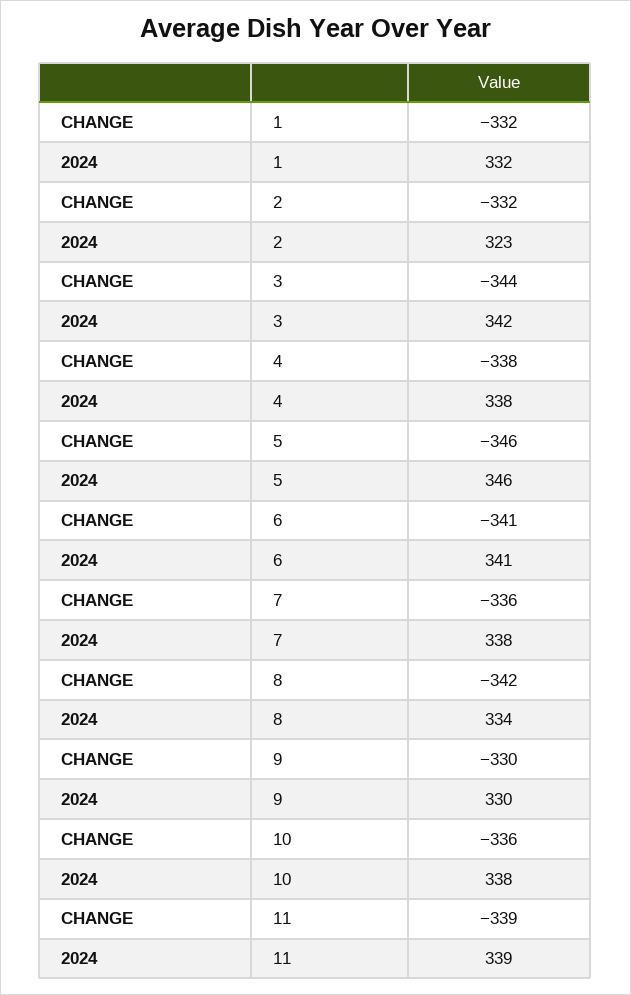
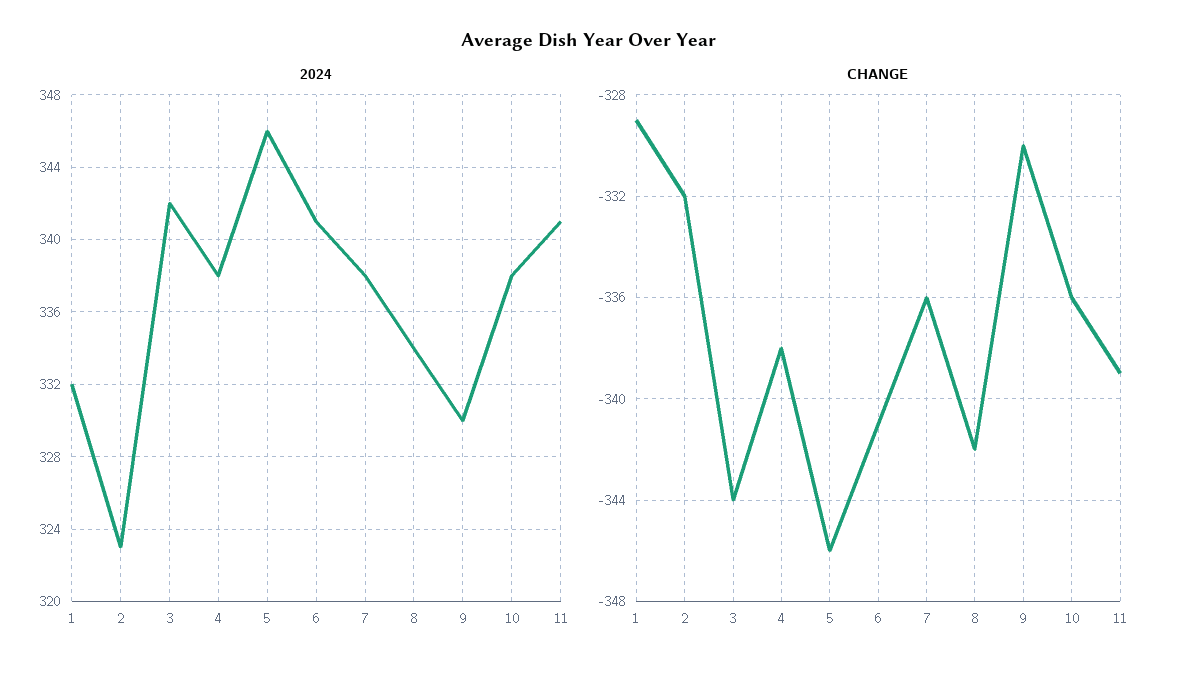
  {
    "CHANGE": {
-     "1": -332,
+     "1": -329,
      "2": -332,
      "3": -344,
      "4": -338,
      "5": -346,
      "6": -341,
      "7": -336,
      "8": -342,
      "9": -330,
      "10": -336,
      "11": -339
    },
    "2024": {
      "1": 332,
      "2": 323,
      "3": 342,
      "4": 338,
      "5": 346,
      "6": 341,
      "7": 338,
      "8": 334,
      "9": 330,
      "10": 338,
-     "11": 339
+     "11": 341
    }
  }

